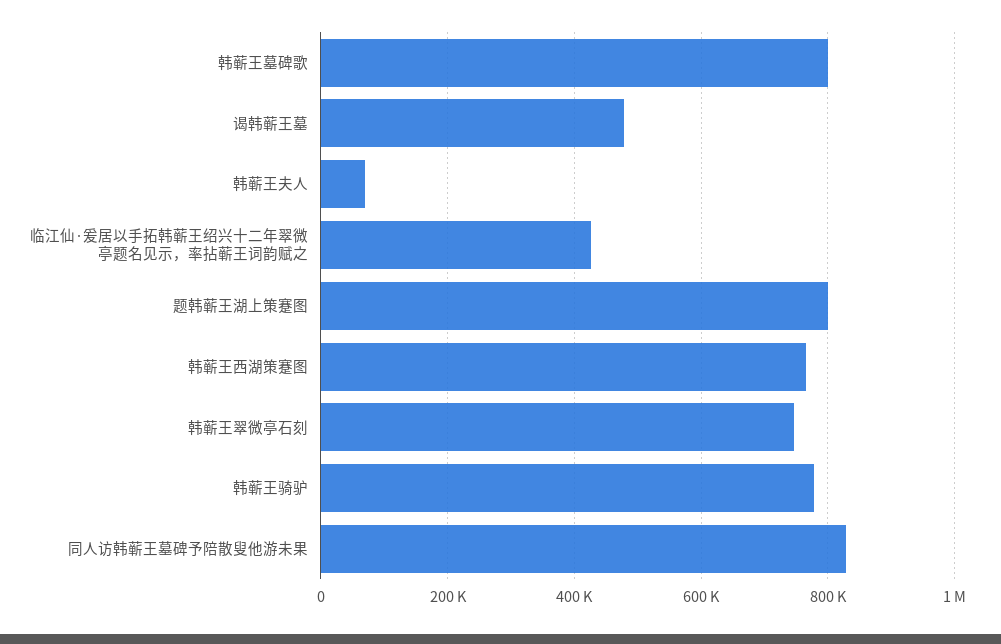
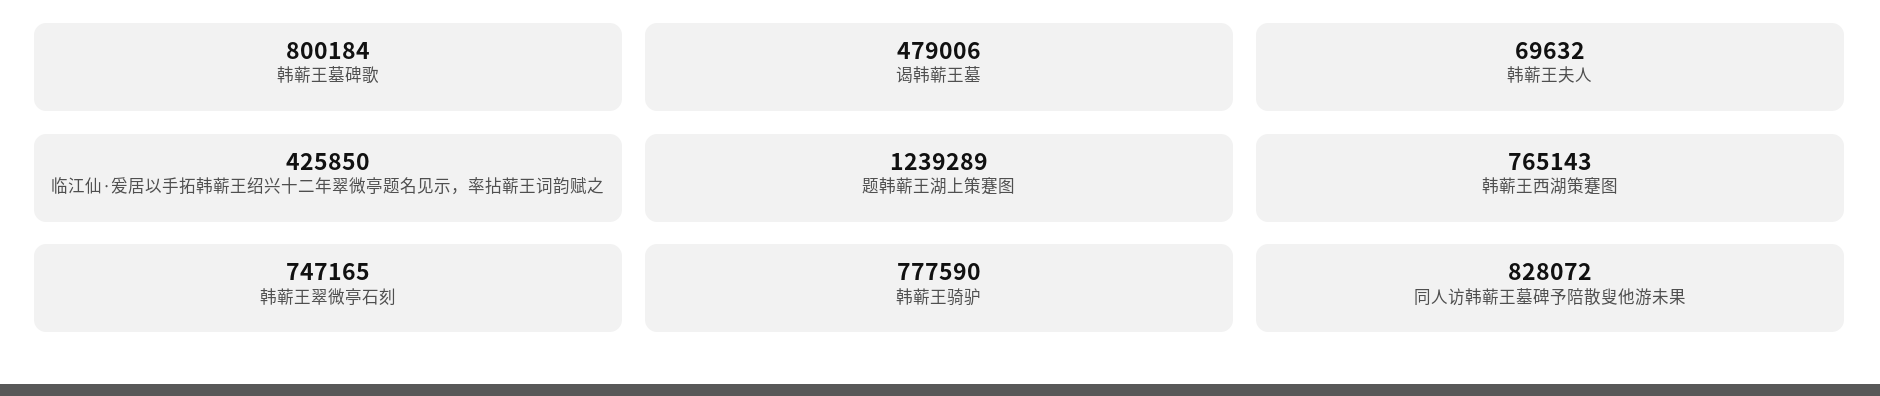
  {
    "韩蕲王墓碑歌": 800184,
    "谒韩蕲王墓": 479006,
    "韩蕲王夫人": 69632,
    "临江仙·爰居以手拓韩蕲王绍兴十二年翠微亭题名见示，率拈蕲王词韵赋之": 425850,
-   "题韩蕲王湖上策蹇图": 800000,
+   "题韩蕲王湖上策蹇图": 1239289,
    "韩蕲王西湖策蹇图": 765143,
    "韩蕲王翠微亭石刻": 747165,
    "韩蕲王骑驴": 777590,
    "同人访韩蕲王墓碑予陪散叟他游未果": 828072
  }

